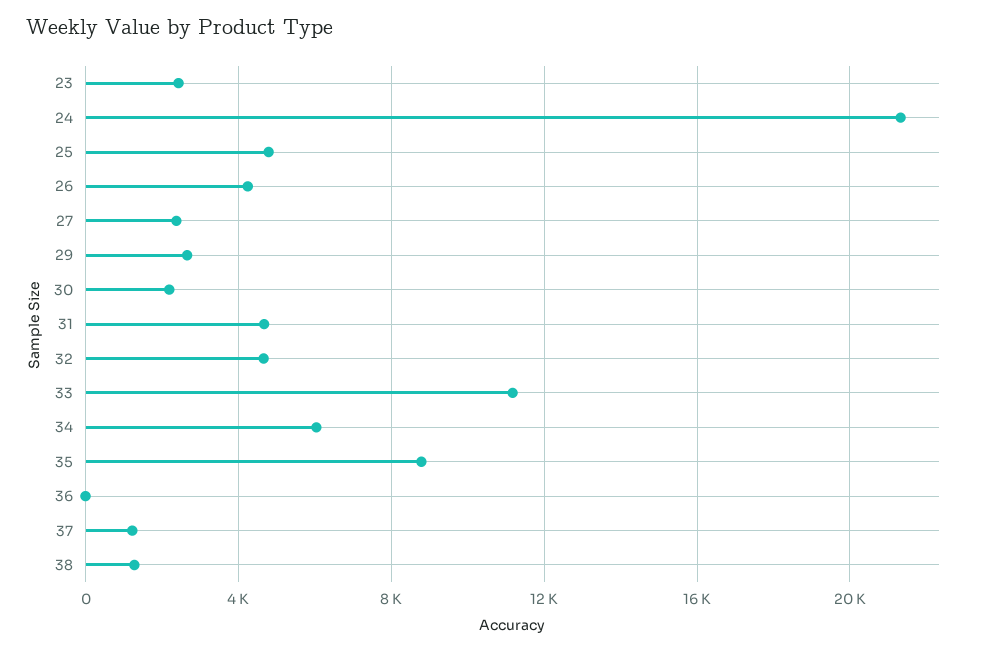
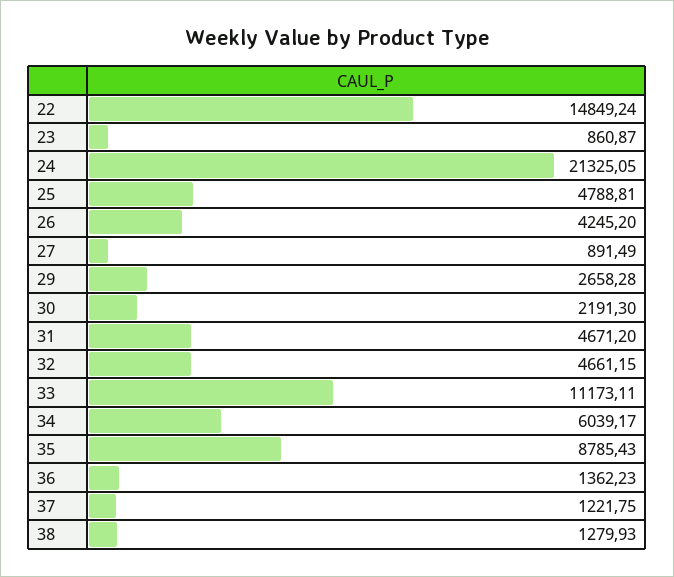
  {
-   "23": 2500,
+   "23": 860.87,
    "24": 21325.05,
    "25": 4788.81,
    "26": 4245.2,
-   "27": 2500,
+   "27": 891.49,
    "29": 2658.28,
    "30": 2191.3,
    "31": 4671.2,
    "32": 4661.15,
    "33": 11173.11,
    "34": 6039.17,
    "35": 8785.43,
-   "36": 0,
+   "36": 1362.23,
    "37": 1221.75,
-   "38": 1279.93
+   "38": 1279.93,
+   "22": 14849.24
  }

